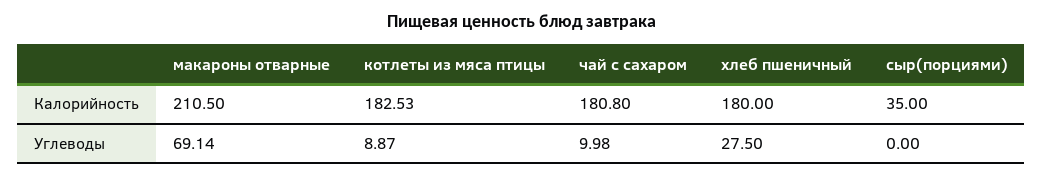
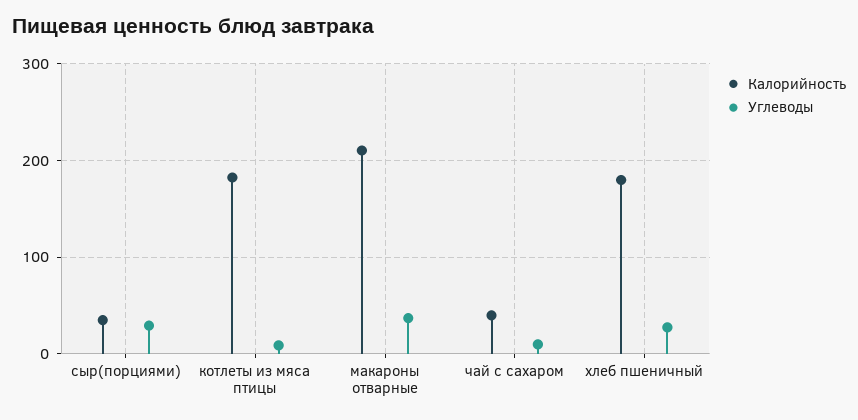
  {
    "Калорийность": {
      "макароны отварные": 210.5,
      "котлеты из мяса птицы": 182.53,
-     "чай с сахаром": 180.8,
+     "чай с сахаром": 40,
      "хлеб пшеничный": 180,
      "сыр(порциями)": 35
    },
    "Углеводы": {
-     "макароны отварные": 69.14,
+     "макароны отварные": 40,
      "котлеты из мяса птицы": 8.87,
      "чай с сахаром": 9.98,
      "хлеб пшеничный": 27.5,
-     "сыр(порциями)": 0
+     "сыр(порциями)": 30
    }
  }

